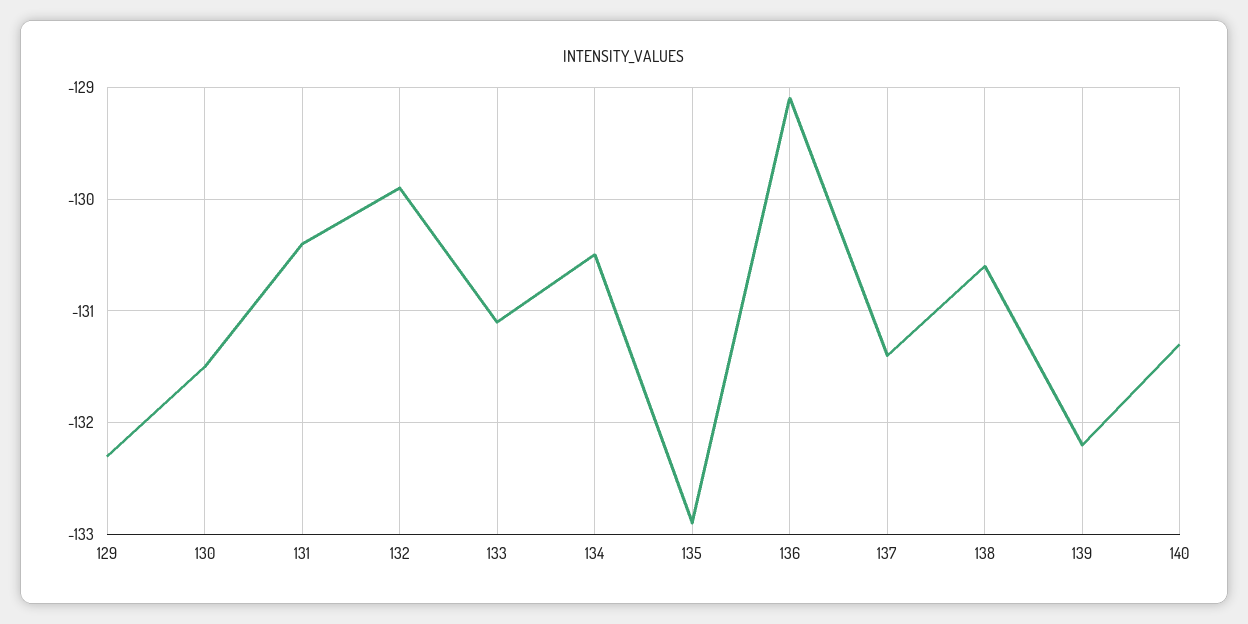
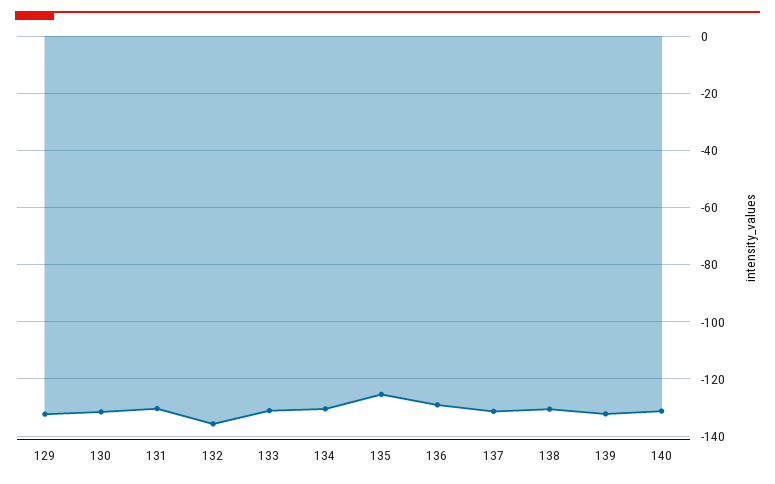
  {
    "129": -132.3,
    "130": -131.5,
    "131": -130.4,
-   "132": -129.9,
+   "132": -135,
    "133": -131.1,
    "134": -130.5,
-   "135": -132.9,
+   "135": -125,
    "136": -129.1,
    "137": -131.4,
    "138": -130.6,
    "139": -132.2,
    "140": -131.3
  }

